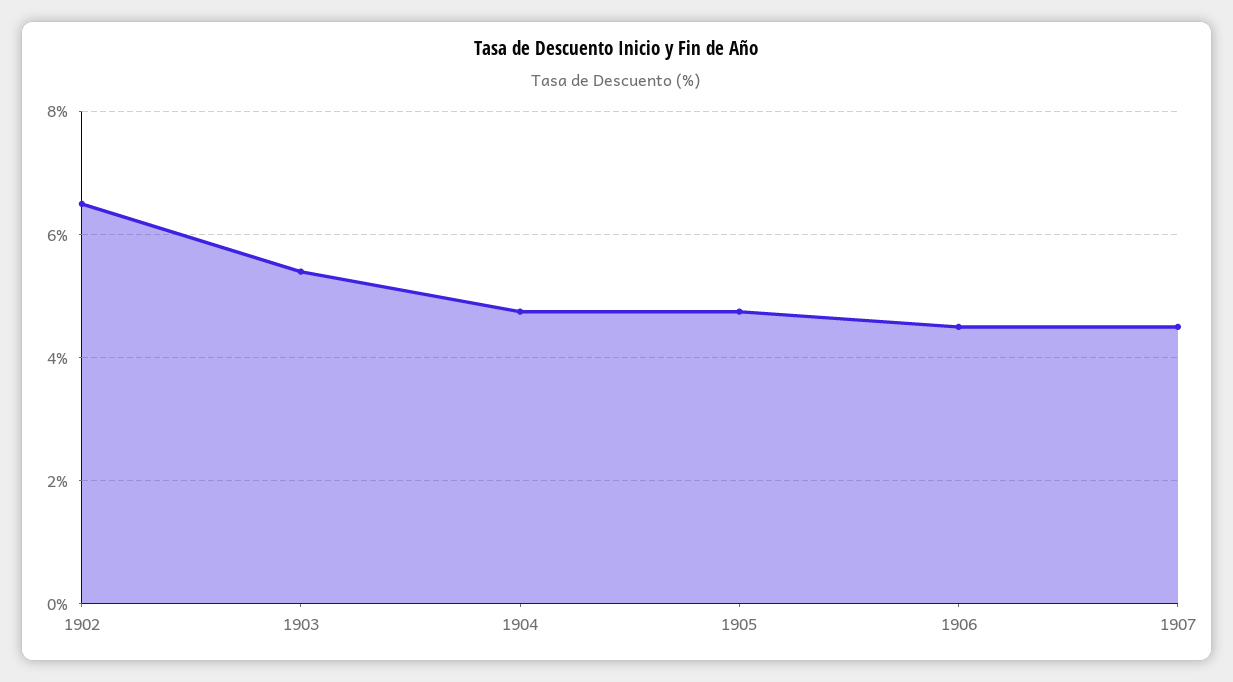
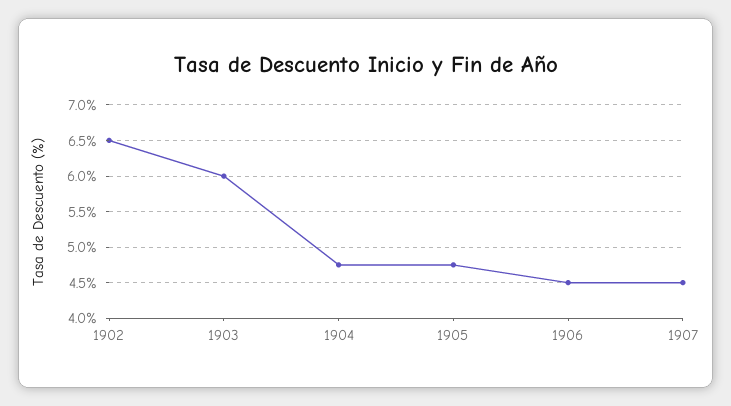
  {
    "1902": 6.5,
-   "1903": 5.4,
+   "1903": 6,
    "1904": 4.8,
    "1905": 4.8,
    "1906": 4.5,
    "1907": 4.5
  }

